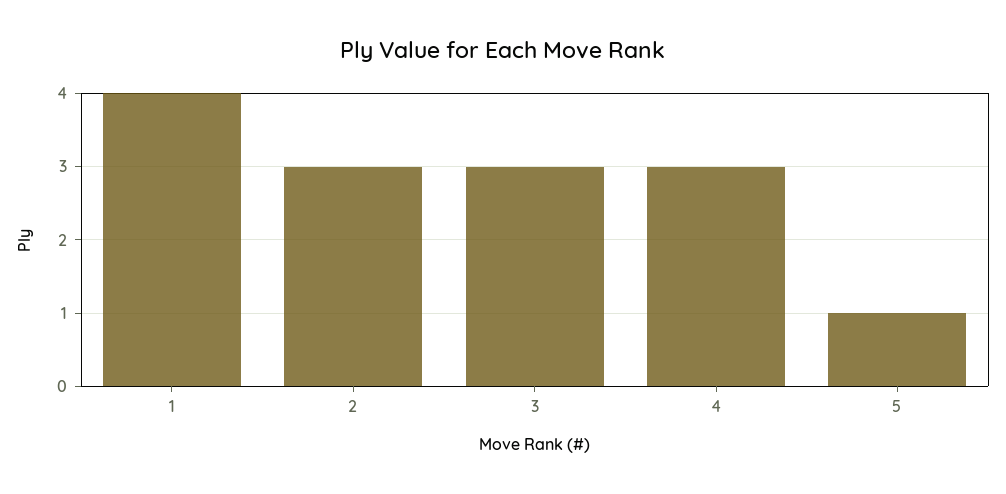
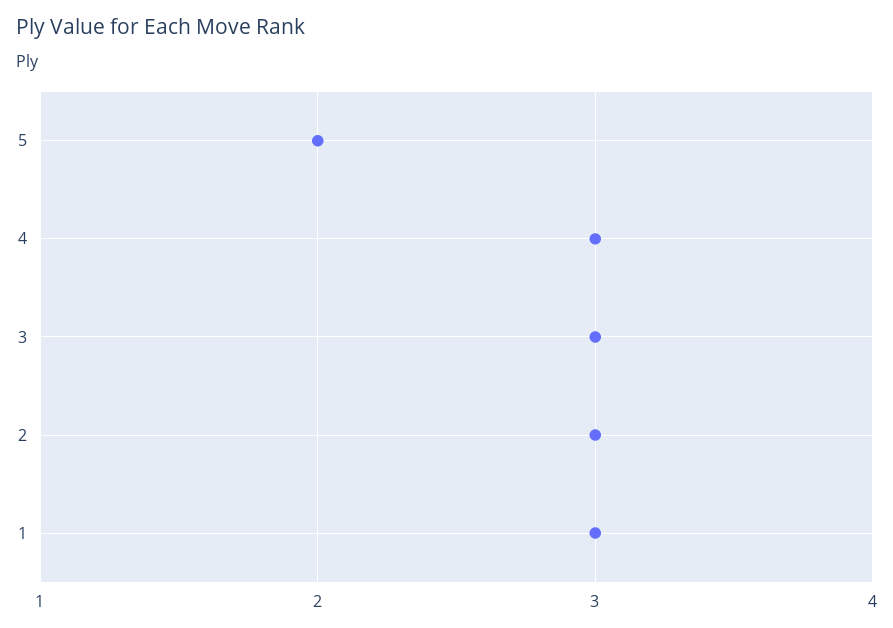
  {
-   "1": 4,
+   "1": 3,
    "2": 3,
    "3": 3,
    "4": 3,
-   "5": 1
+   "5": 2
  }

